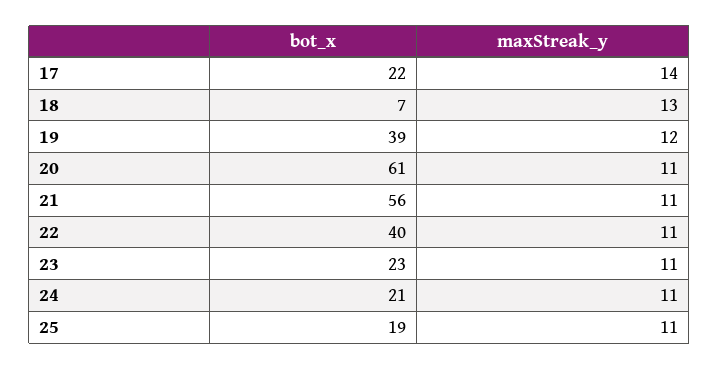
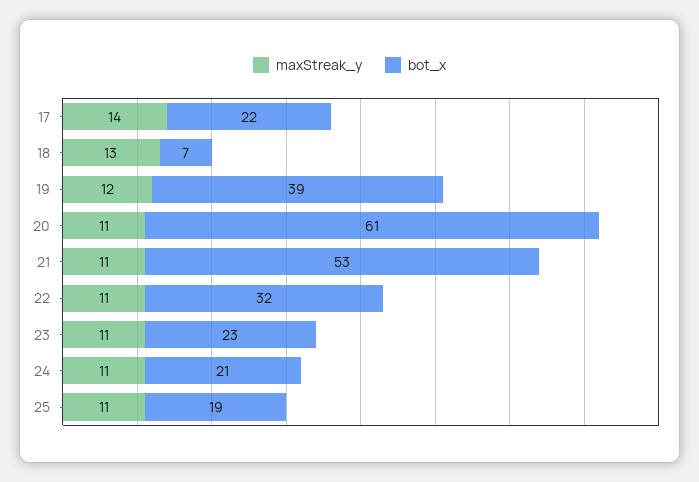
  {
    "bot_x": {
      "17": 22,
      "18": 7,
      "19": 39,
      "20": 61,
-     "21": 56,
+     "21": 53,
-     "22": 40,
+     "22": 32,
      "23": 23,
      "24": 21,
      "25": 19
    },
    "maxStreak_y": {
      "17": 14,
      "18": 13,
      "19": 12,
      "20": 11,
      "21": 11,
      "22": 11,
      "23": 11,
      "24": 11,
      "25": 11
    }
  }

